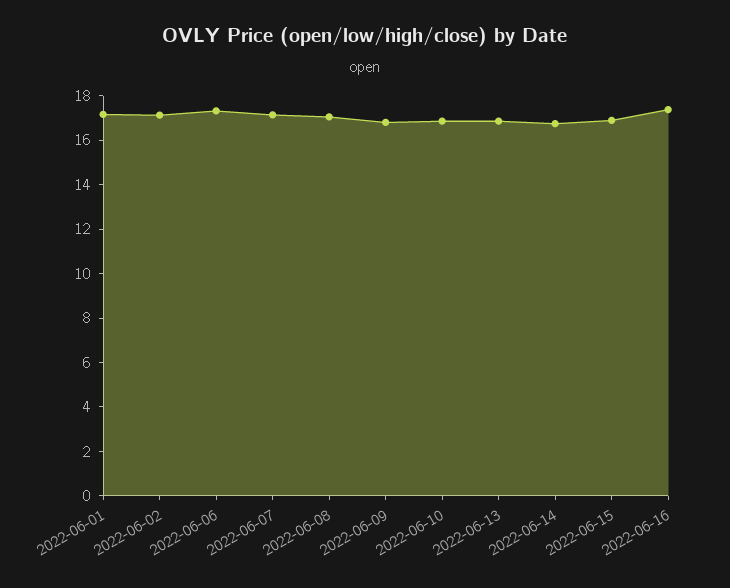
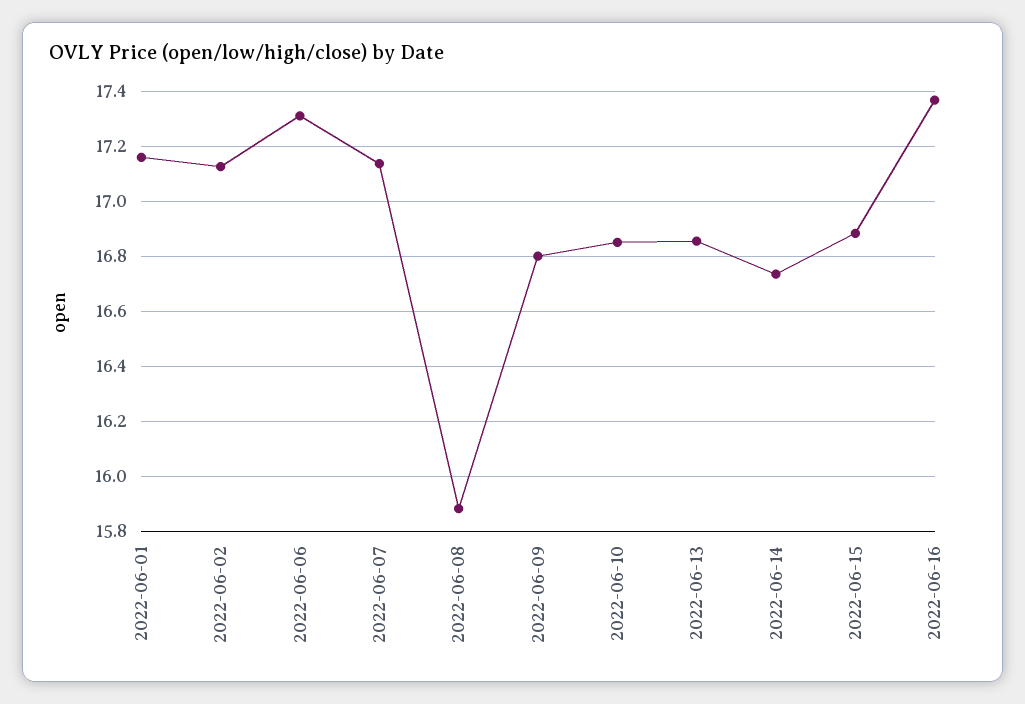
  {
    "2022-06-01": 17.15,
    "2022-06-02": 17.125,
    "2022-06-06": 17.3,
    "2022-06-07": 17.125,
-   "2022-06-08": 17,
+   "2022-06-08": 15.875,
    "2022-06-09": 16.8,
    "2022-06-10": 16.85,
    "2022-06-13": 16.85,
    "2022-06-14": 16.725,
    "2022-06-15": 16.875,
    "2022-06-16": 17.375
  }

